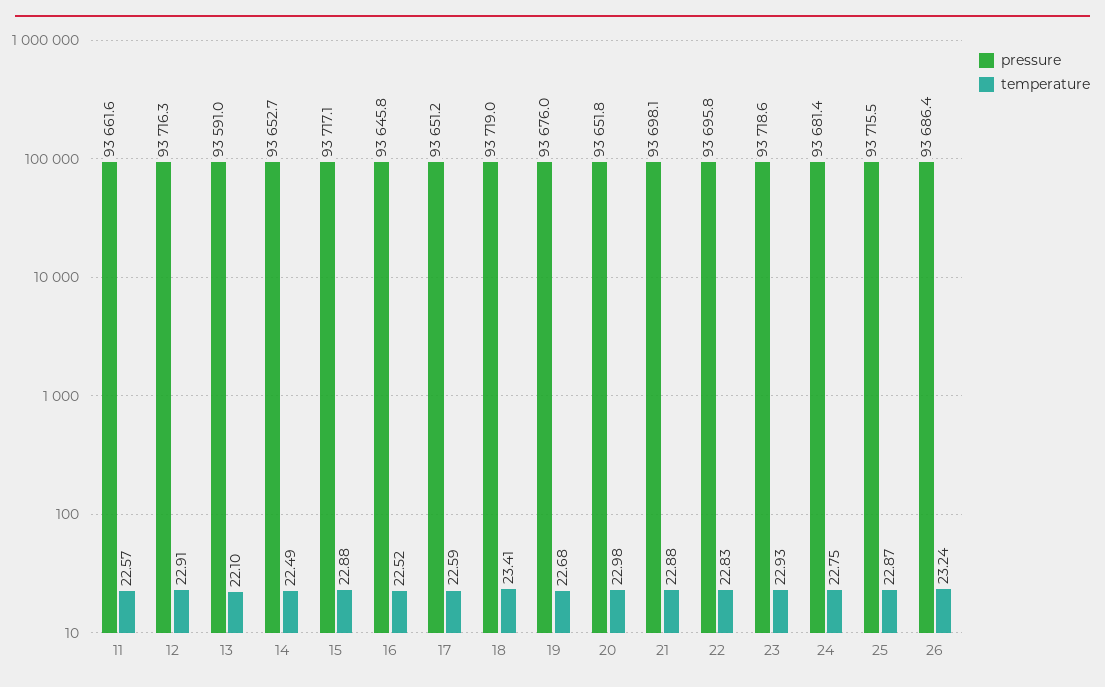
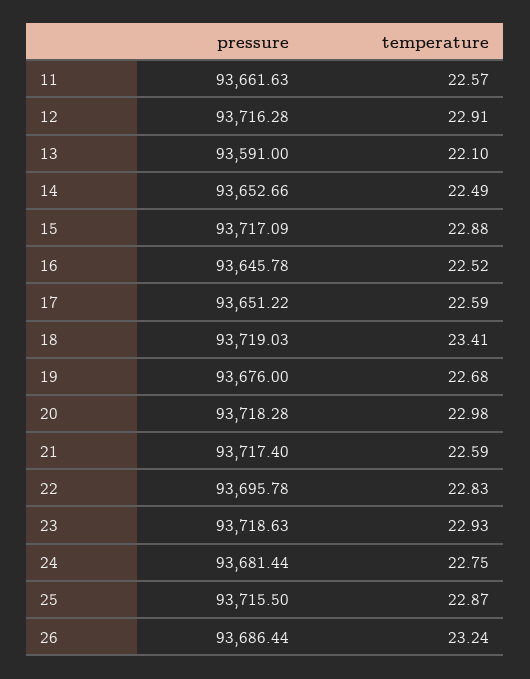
  {
    "pressure": {
      "11": 93661.63,
      "12": 93716.28,
      "13": 93591,
      "14": 93652.66,
      "15": 93717.09,
      "16": 93645.78,
      "17": 93651.22,
      "18": 93719.03,
      "19": 93676,
-     "20": 93651.8,
+     "20": 93718.28,
-     "21": 93698.1,
+     "21": 93717.4,
      "22": 93695.78,
      "23": 93718.63,
      "24": 93681.44,
      "25": 93715.5,
      "26": 93686.44
    },
    "temperature": {
      "11": 22.57,
      "12": 22.91,
      "13": 22.1,
      "14": 22.49,
      "15": 22.88,
      "16": 22.52,
      "17": 22.59,
      "18": 23.41,
      "19": 22.68,
      "20": 22.98,
-     "21": 22.88,
+     "21": 22.59,
      "22": 22.83,
      "23": 22.93,
      "24": 22.75,
      "25": 22.87,
      "26": 23.24
    }
  }

